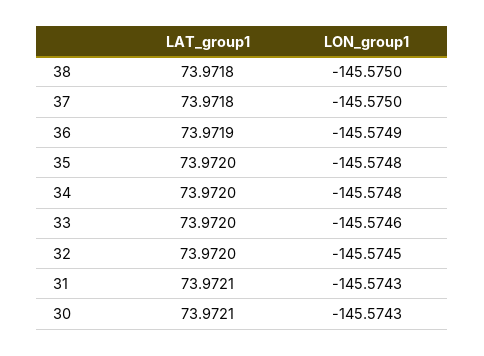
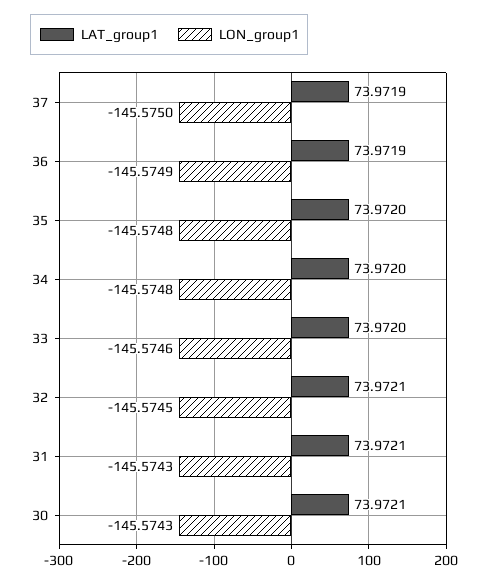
  {
    "LAT_group1": {
-     "38": 73.9718,
-     "37": 73.9718,
+     "37": 73.9719,
      "36": 73.9719,
      "35": 73.972,
      "34": 73.972,
      "33": 73.972,
-     "32": 73.972,
+     "32": 73.9721,
      "31": 73.9721,
      "30": 73.9721
    },
    "LON_group1": {
-     "38": -145.575,
      "37": -145.575,
      "36": -145.5749,
      "35": -145.5748,
      "34": -145.5748,
      "33": -145.5746,
      "32": -145.5745,
      "31": -145.5743,
      "30": -145.5743
    }
  }

